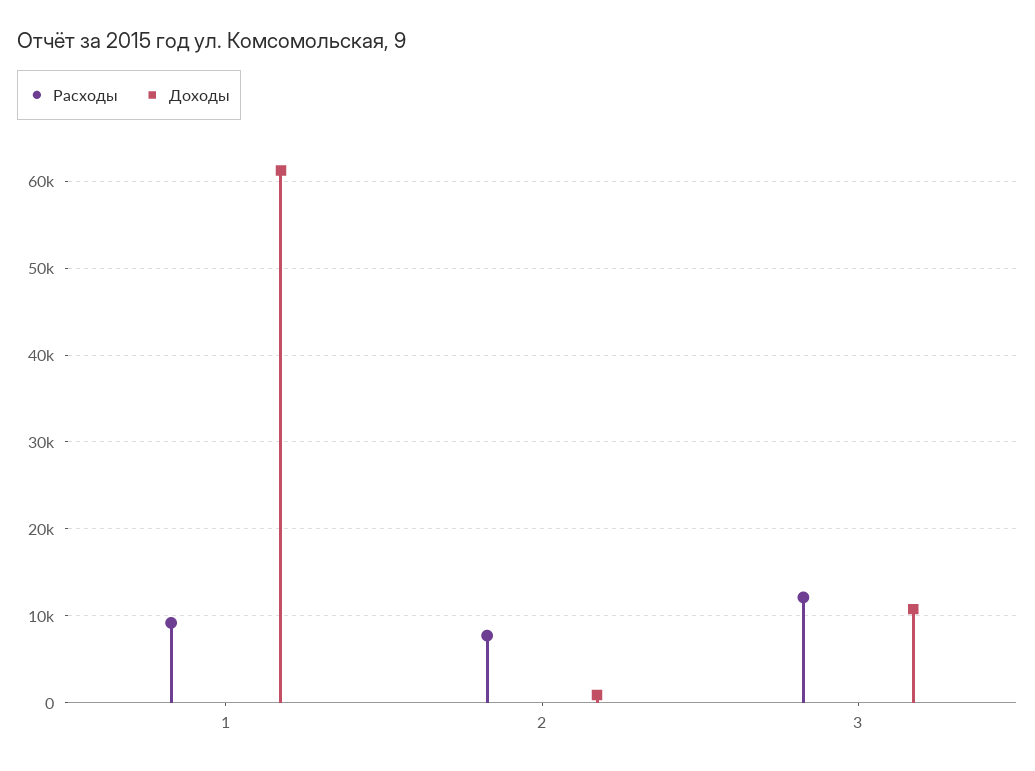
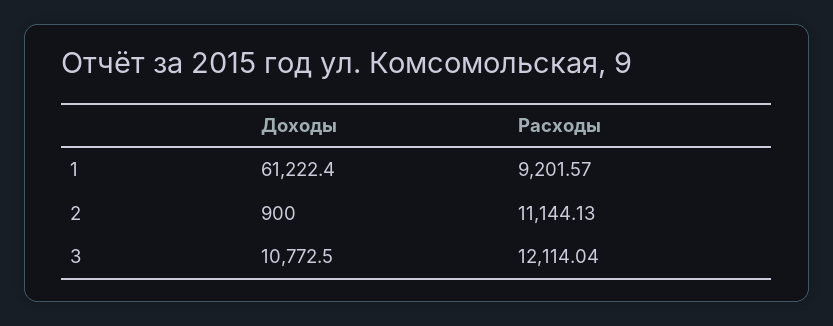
  {
    "Расходы": {
      "1": 9201.57,
-     "2": 8000,
+     "2": 11144.13,
      "3": 12114.04
    },
    "Доходы": {
      "1": 61222.4,
      "2": 900,
      "3": 10772.5
    }
  }

